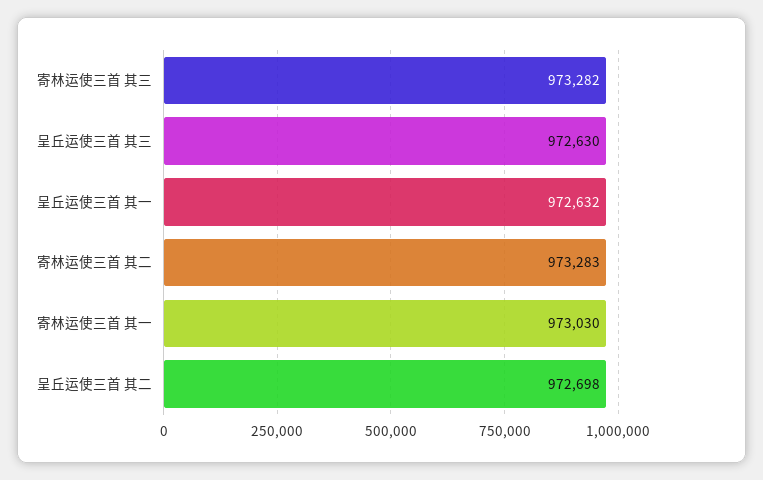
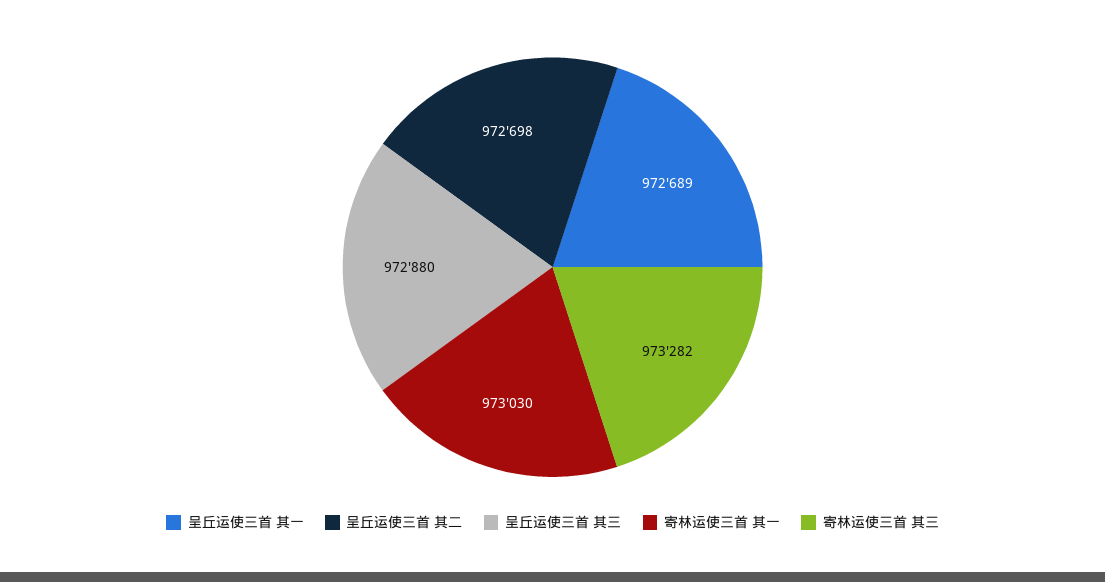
  {
    "寄林运使三首 其三": 973282,
-   "呈丘运使三首 其三": 972630,
+   "呈丘运使三首 其三": 972880,
-   "呈丘运使三首 其一": 972632,
+   "呈丘运使三首 其一": 972689,
-   "寄林运使三首 其二": 973283,
    "寄林运使三首 其一": 973030,
    "呈丘运使三首 其二": 972698
  }

